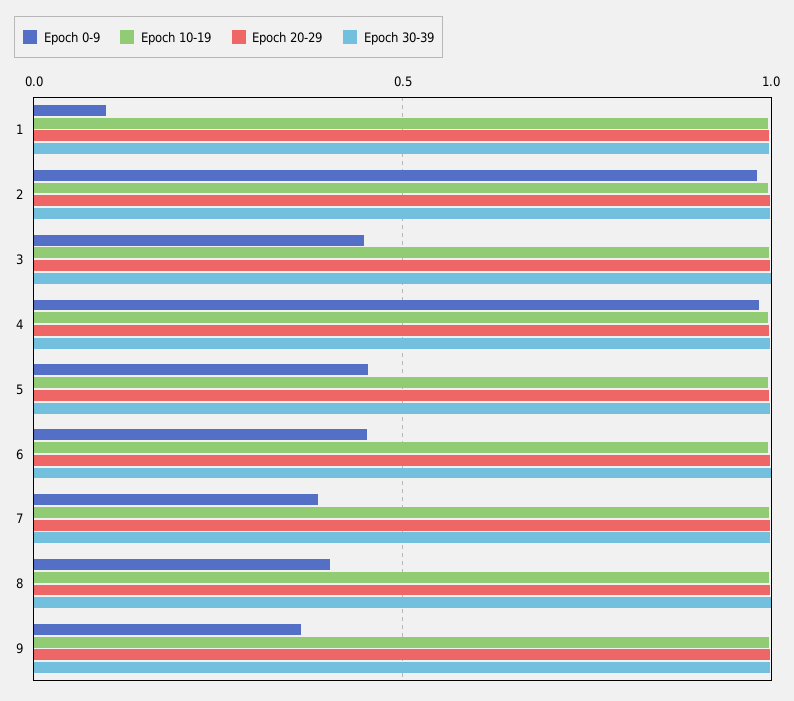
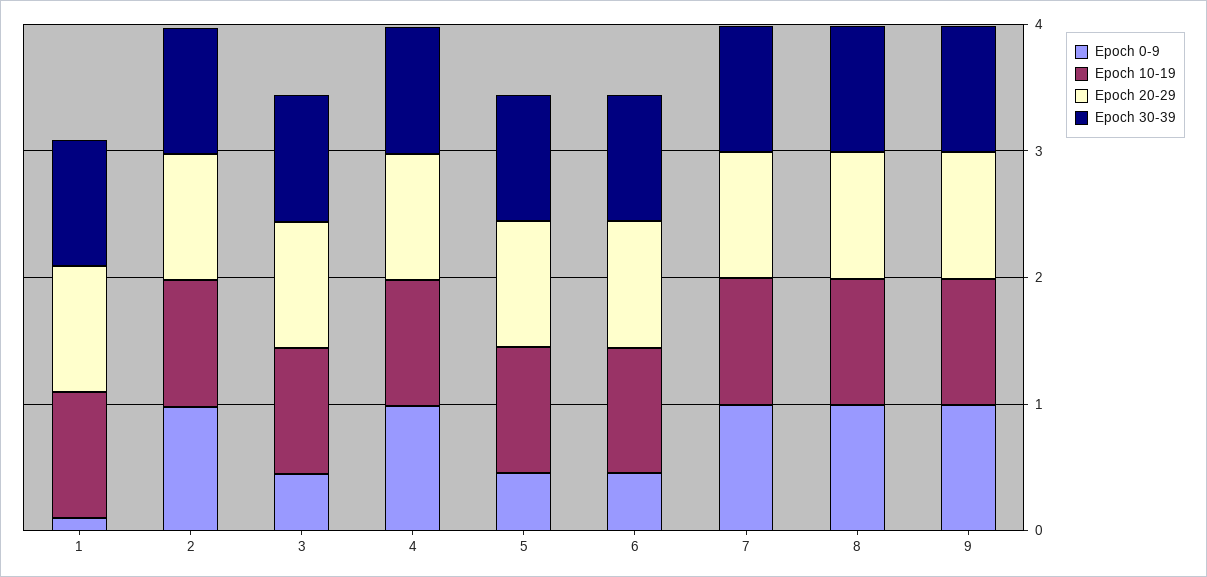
  {
    "Epoch 0-9": {
      "1": 0.1,
      "2": 1,
      "3": 0.45,
      "4": 1,
      "5": 0.45,
      "6": 0.45,
-     "7": 0.4,
+     "7": 1,
-     "8": 0.4,
+     "8": 1,
-     "9": 0.35
+     "9": 1
    },
    "Epoch 10-19": {
      "1": 1,
      "2": 1,
      "3": 1,
      "4": 1,
      "5": 1,
      "6": 1,
      "7": 1,
      "8": 1,
      "9": 1
    },
    "Epoch 20-29": {
      "1": 1,
      "2": 1,
      "3": 1,
      "4": 1,
      "5": 1,
      "6": 1,
      "7": 1,
      "8": 1,
      "9": 1
    },
    "Epoch 30-39": {
      "1": 1,
      "2": 1,
      "3": 1,
      "4": 1,
      "5": 1,
      "6": 1,
      "7": 1,
      "8": 1,
      "9": 1
    }
  }

